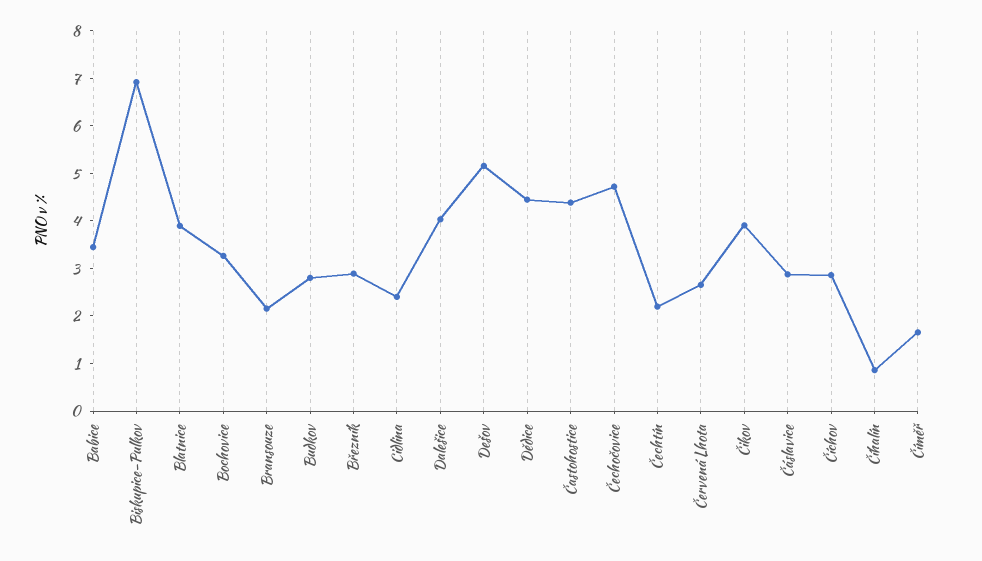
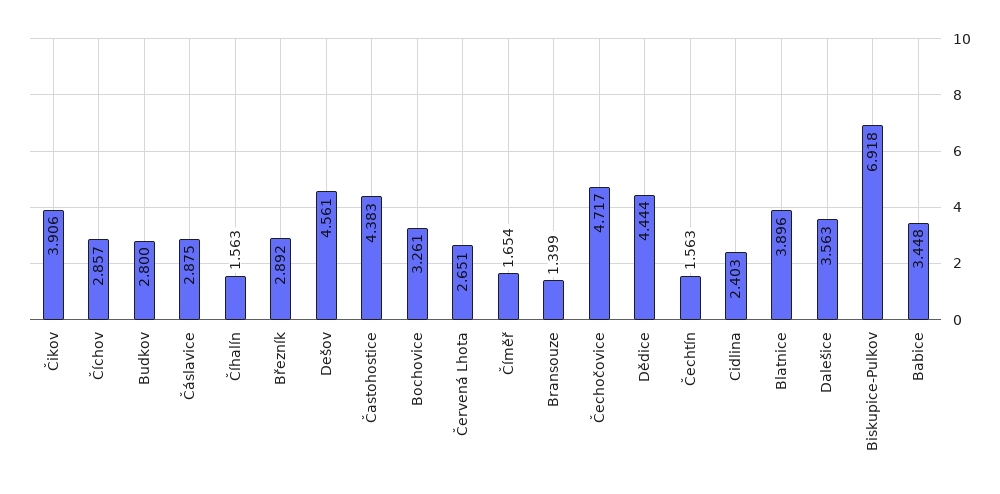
  {
    "Babice": 3.448,
    "Biskupice-Pulkov": 6.918,
    "Blatnice": 3.896,
    "Bochovice": 3.261,
-   "Bransouze": 2.2,
+   "Bransouze": 1.399,
    "Budkov": 2.8,
    "Březník": 2.892,
    "Cidlina": 2.403,
-   "Dalešice": 4,
+   "Dalešice": 3.563,
-   "Dešov": 5.2,
+   "Dešov": 4.561,
    "Dědice": 4.444,
    "Častohostice": 4.383,
    "Čechočovice": 4.717,
-   "Čechtín": 2.2,
+   "Čechtín": 1.563,
    "Červená Lhota": 2.651,
    "Čikov": 3.906,
    "Čáslavice": 2.875,
    "Číchov": 2.857,
-   "Číhalín": 0.8,
+   "Číhalín": 1.563,
    "Číměř": 1.654
  }

